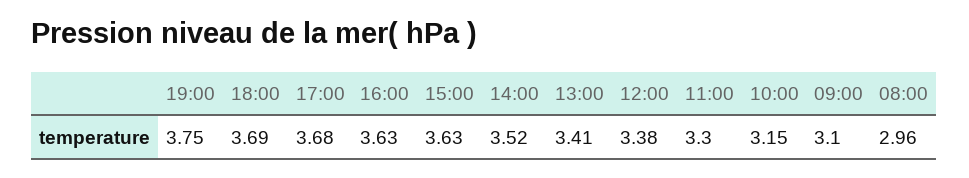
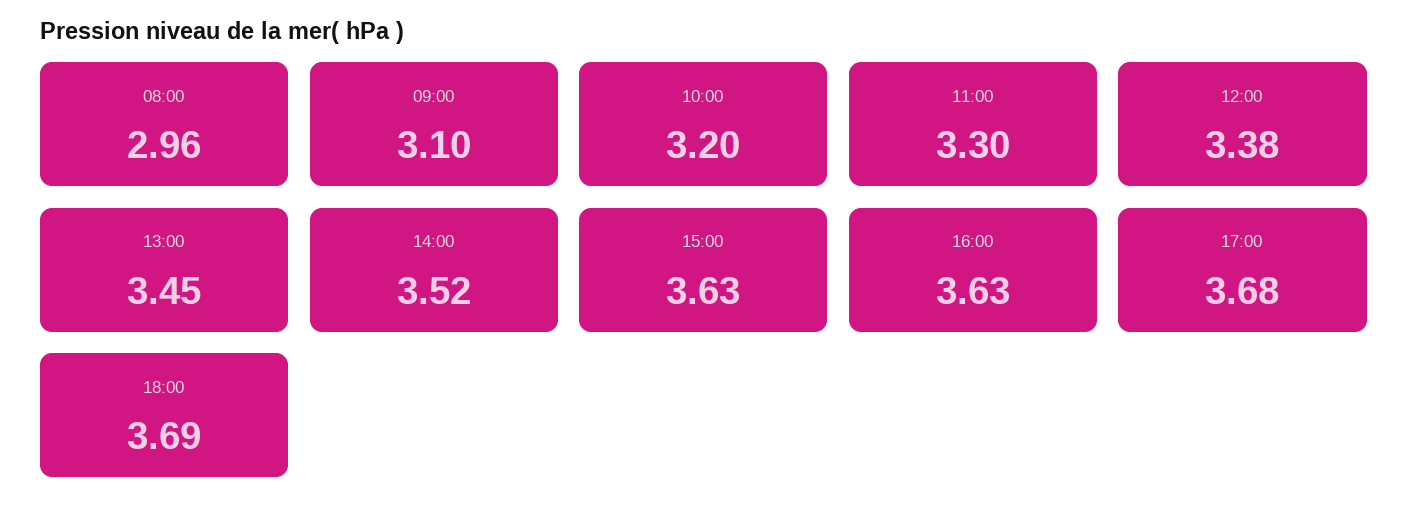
  {
-   "19:00": 3.75,
    "18:00": 3.69,
    "17:00": 3.68,
    "16:00": 3.63,
    "15:00": 3.63,
    "14:00": 3.52,
-   "13:00": 3.41,
+   "13:00": 3.45,
    "12:00": 3.38,
    "11:00": 3.3,
-   "10:00": 3.15,
+   "10:00": 3.2,
    "09:00": 3.1,
    "08:00": 2.96
  }

